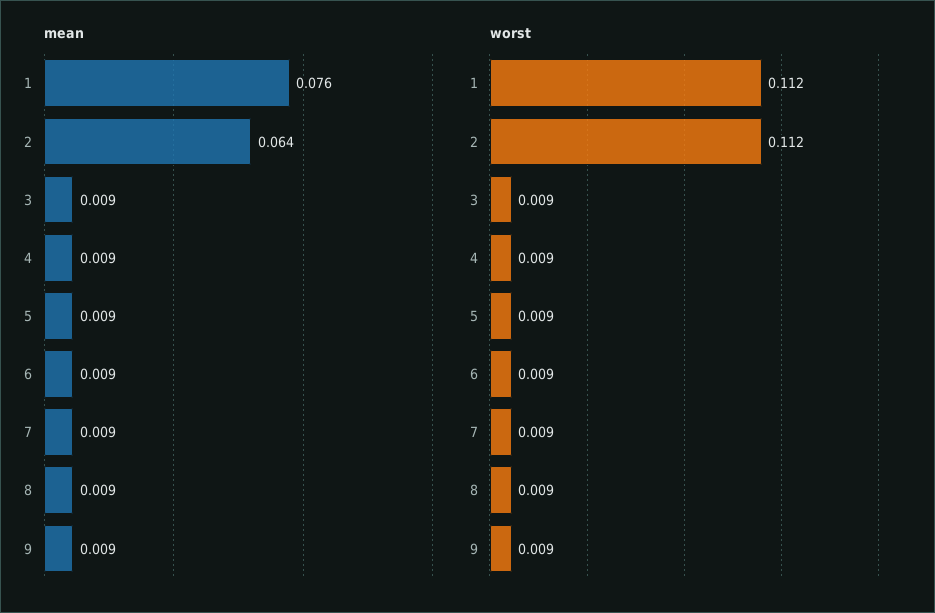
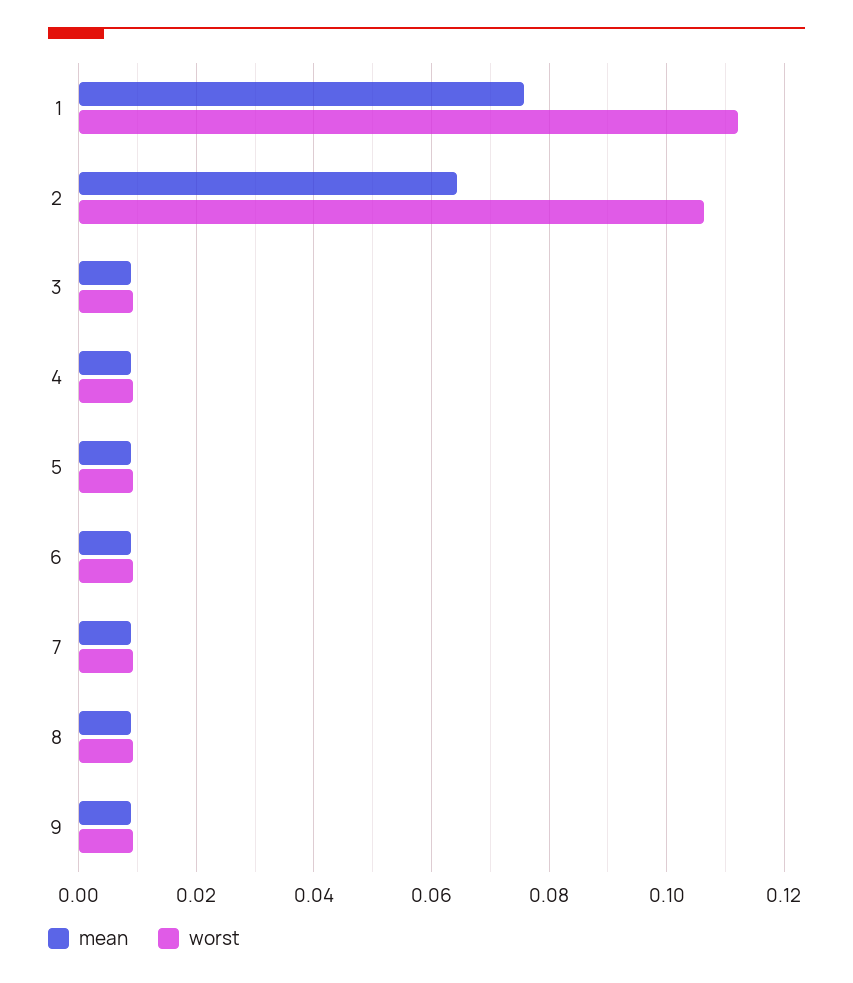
  {
    "mean": {
      "1": 0.076,
      "2": 0.064,
      "3": 0.009,
      "4": 0.009,
      "5": 0.009,
      "6": 0.009,
      "7": 0.009,
      "8": 0.009,
      "9": 0.009
    },
    "worst": {
      "1": 0.112,
-     "2": 0.112,
+     "2": 0.106,
      "3": 0.009,
      "4": 0.009,
      "5": 0.009,
      "6": 0.009,
      "7": 0.009,
      "8": 0.009,
      "9": 0.009
    }
  }

